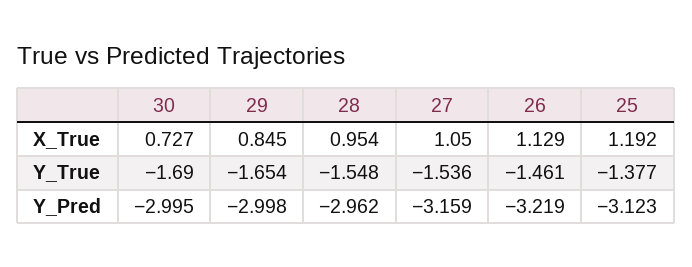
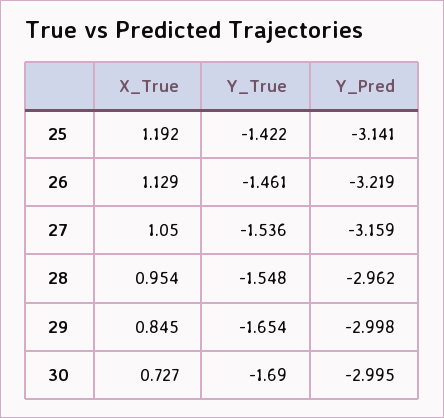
  {
    "30": {
      "X_True": 0.727,
      "Y_True": -1.69,
      "Y_Pred": -2.995
    },
    "29": {
      "X_True": 0.845,
      "Y_True": -1.654,
      "Y_Pred": -2.998
    },
    "28": {
      "X_True": 0.954,
      "Y_True": -1.548,
      "Y_Pred": -2.962
    },
    "27": {
      "X_True": 1.05,
      "Y_True": -1.536,
      "Y_Pred": -3.159
    },
    "26": {
      "X_True": 1.129,
      "Y_True": -1.461,
      "Y_Pred": -3.219
    },
    "25": {
      "X_True": 1.192,
-     "Y_True": -1.377,
+     "Y_True": -1.422,
-     "Y_Pred": -3.123
+     "Y_Pred": -3.141
    }
  }

